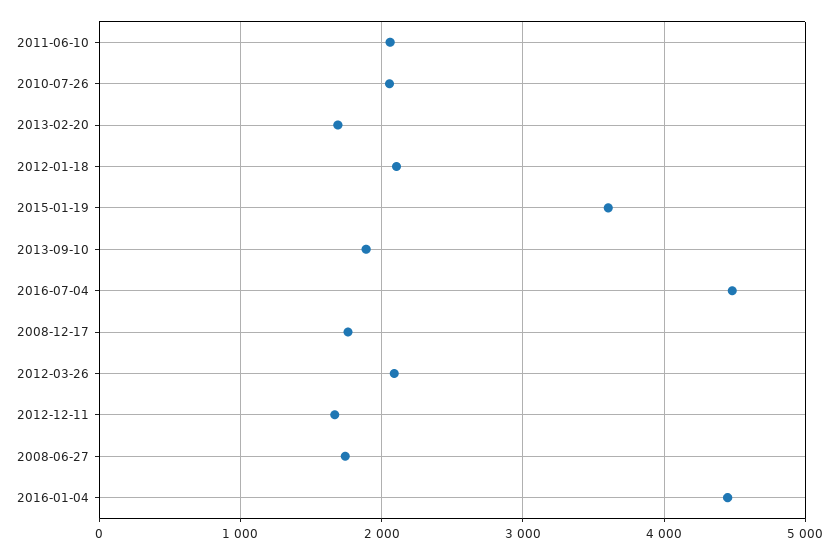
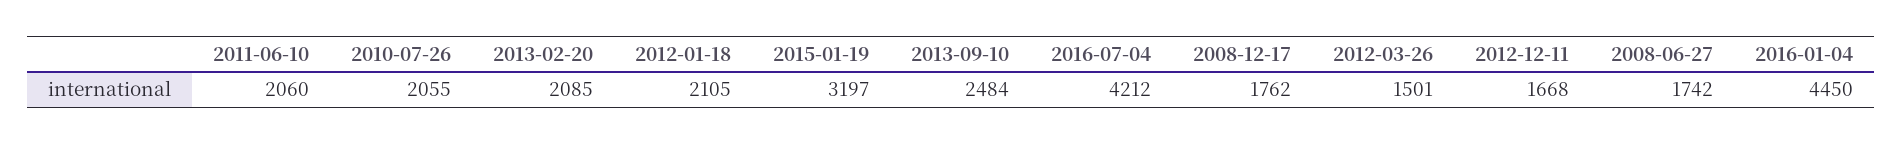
  {
    "2011-06-10": 2060,
    "2010-07-26": 2055,
-   "2013-02-20": 1700,
+   "2013-02-20": 2085,
    "2012-01-18": 2105,
-   "2015-01-19": 3600,
+   "2015-01-19": 3197,
-   "2013-09-10": 1900,
+   "2013-09-10": 2484,
-   "2016-07-04": 4500,
+   "2016-07-04": 4212,
    "2008-12-17": 1762,
-   "2012-03-26": 2100,
+   "2012-03-26": 1501,
    "2012-12-11": 1668,
    "2008-06-27": 1742,
    "2016-01-04": 4450
  }

